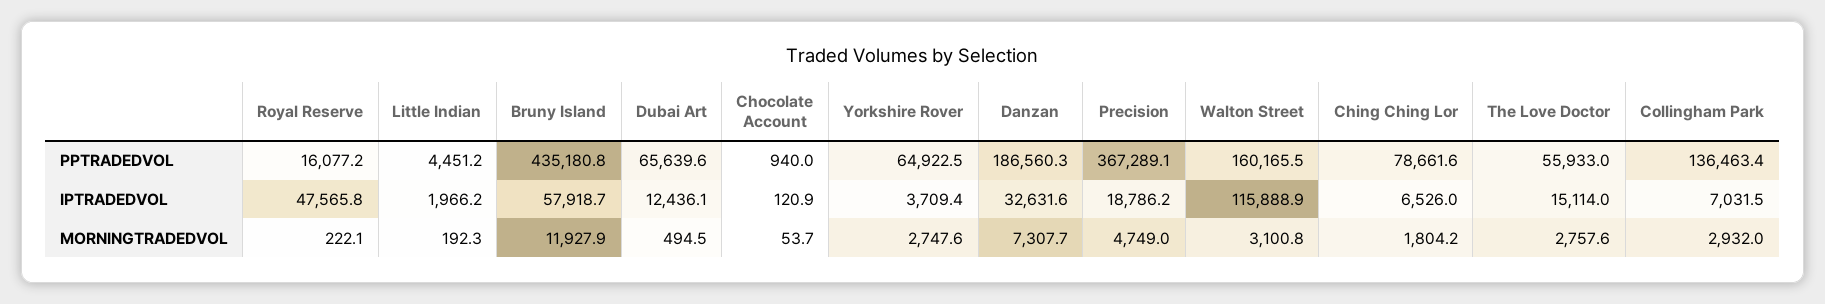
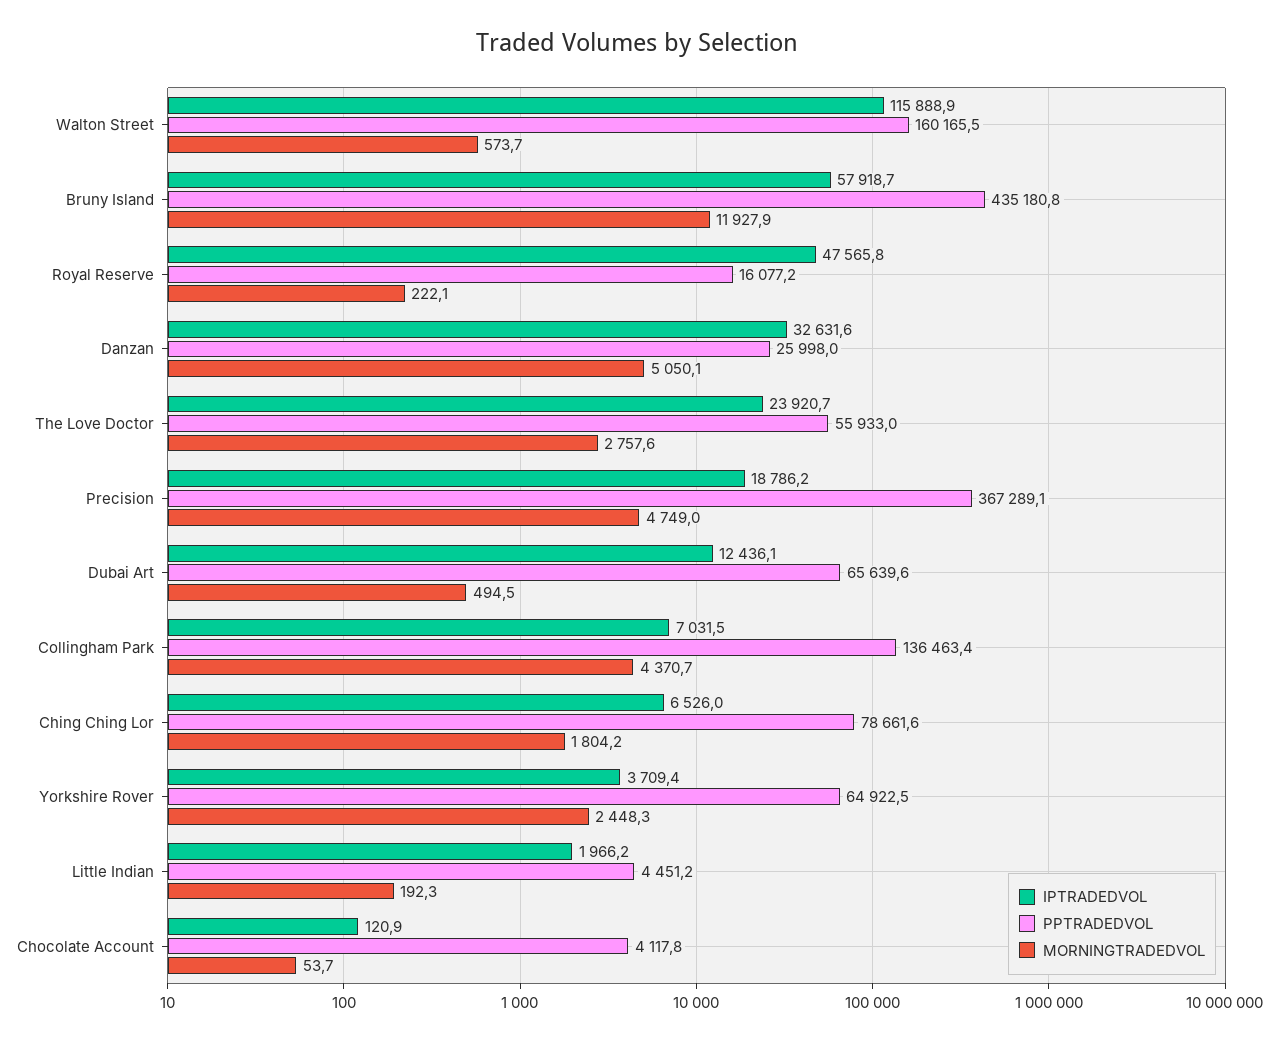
  {
    "PPTRADEDVOL": {
      "Royal Reserve": 16077.2,
      "Little Indian": 4451.2,
      "Bruny Island": 435180.8,
      "Dubai Art": 65639.6,
-     "Chocolate Account": 940,
+     "Chocolate Account": 4117.8,
      "Yorkshire Rover": 64922.5,
-     "Danzan": 186560.3,
+     "Danzan": 25998,
      "Precision": 367289.1,
      "Walton Street": 160165.5,
      "Ching Ching Lor": 78661.6,
      "The Love Doctor": 55933,
      "Collingham Park": 136463.4
    },
    "IPTRADEDVOL": {
      "Royal Reserve": 47565.8,
      "Little Indian": 1966.2,
      "Bruny Island": 57918.7,
      "Dubai Art": 12436.1,
      "Chocolate Account": 120.9,
      "Yorkshire Rover": 3709.4,
      "Danzan": 32631.6,
      "Precision": 18786.2,
      "Walton Street": 115888.9,
      "Ching Ching Lor": 6526,
-     "The Love Doctor": 15114,
+     "The Love Doctor": 23920.7,
      "Collingham Park": 7031.5
    },
    "MORNINGTRADEDVOL": {
      "Royal Reserve": 222.1,
      "Little Indian": 192.3,
      "Bruny Island": 11927.9,
      "Dubai Art": 494.5,
      "Chocolate Account": 53.7,
-     "Yorkshire Rover": 2747.6,
+     "Yorkshire Rover": 2448.3,
-     "Danzan": 7307.7,
+     "Danzan": 5050.1,
      "Precision": 4749,
-     "Walton Street": 3100.8,
+     "Walton Street": 573.7,
      "Ching Ching Lor": 1804.2,
      "The Love Doctor": 2757.6,
-     "Collingham Park": 2932
+     "Collingham Park": 4370.7
    }
  }

